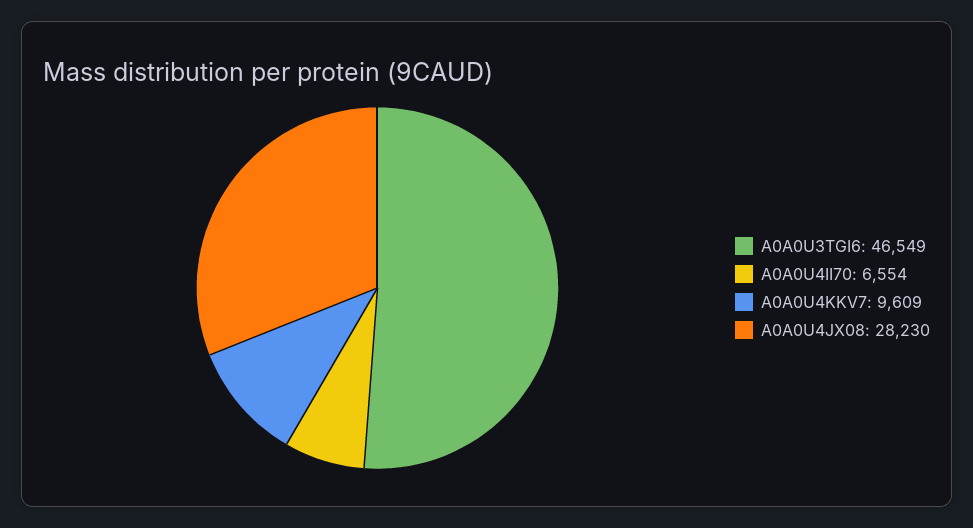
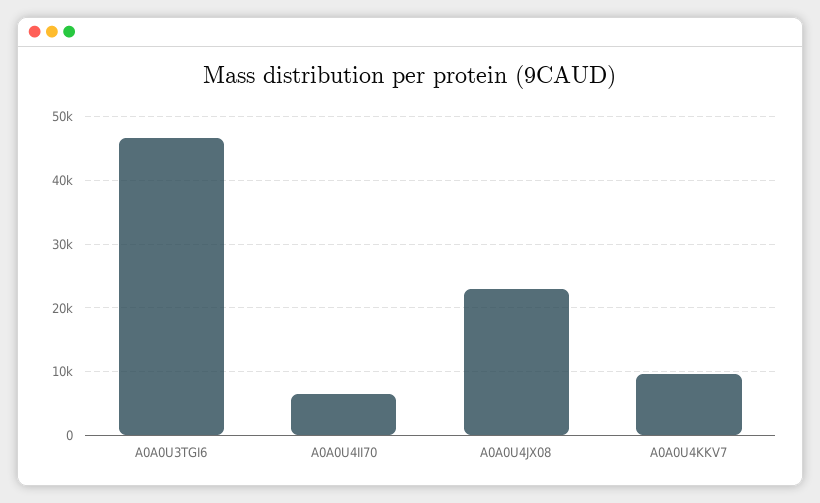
  {
    "A0A0U3TGI6": 46549,
    "A0A0U4II70": 6554,
    "A0A0U4KKV7": 9609,
-   "A0A0U4JX08": 28230
+   "A0A0U4JX08": 23000
  }

